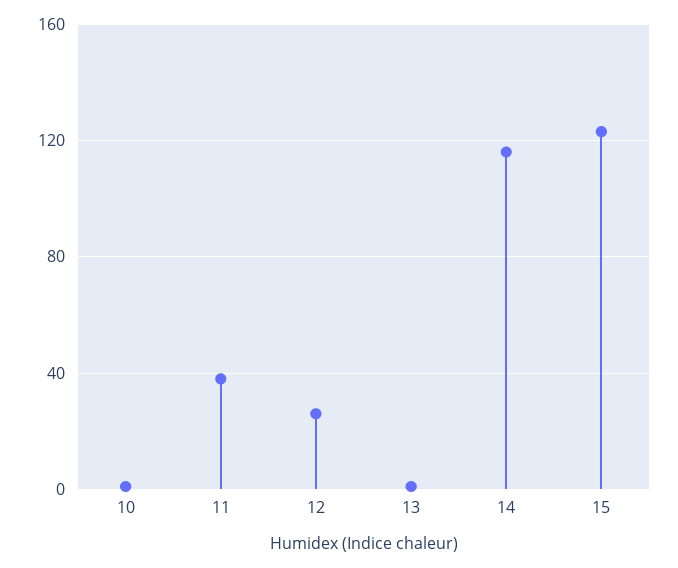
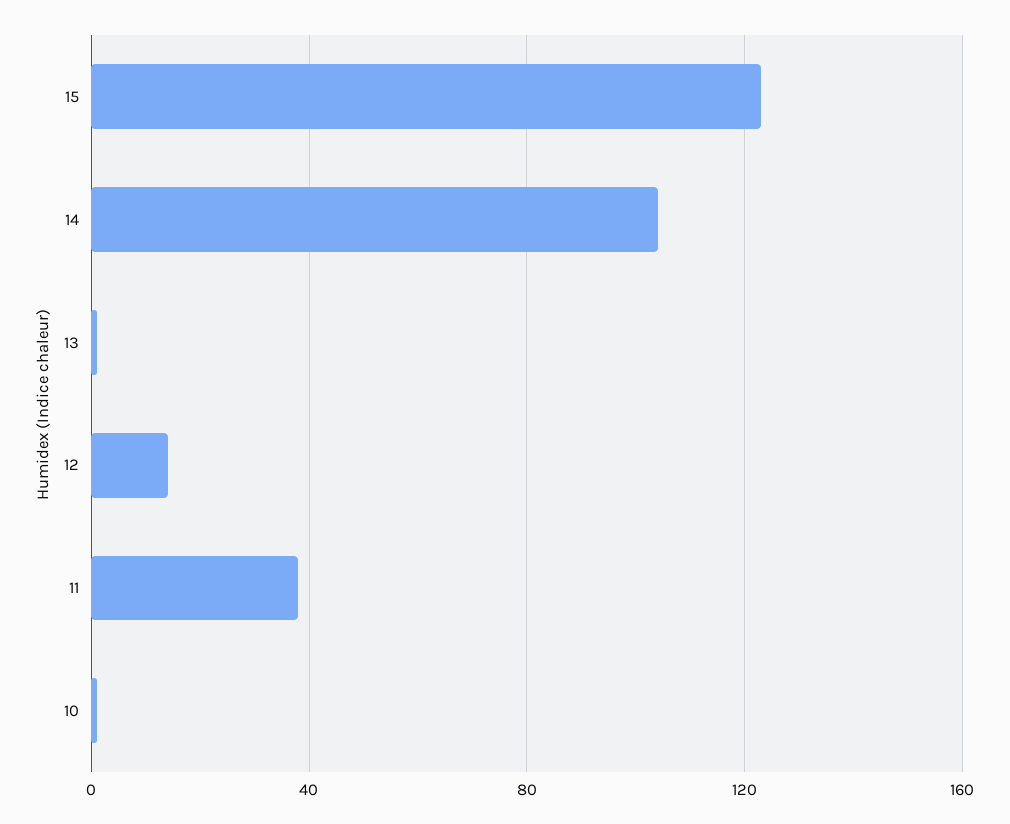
  {
    "10": 0,
    "11": 40,
-   "12": 25,
+   "12": 15,
    "13": 0,
-   "14": 115,
+   "14": 105,
    "15": 125
  }

